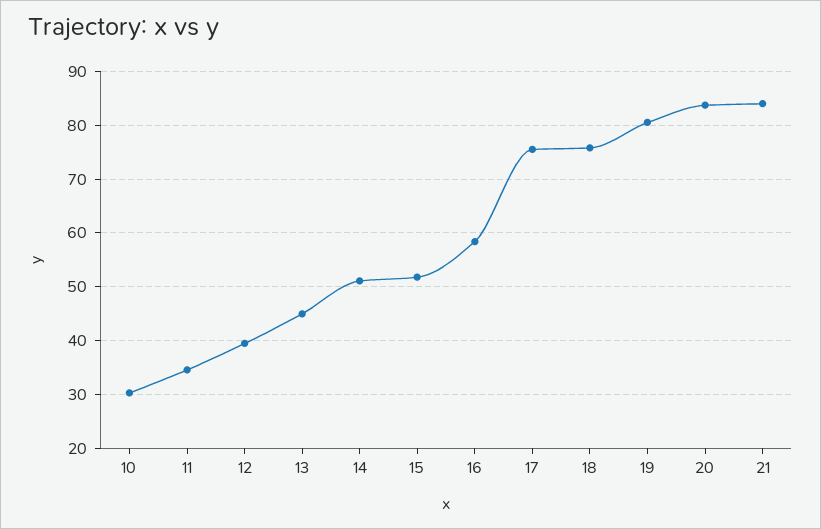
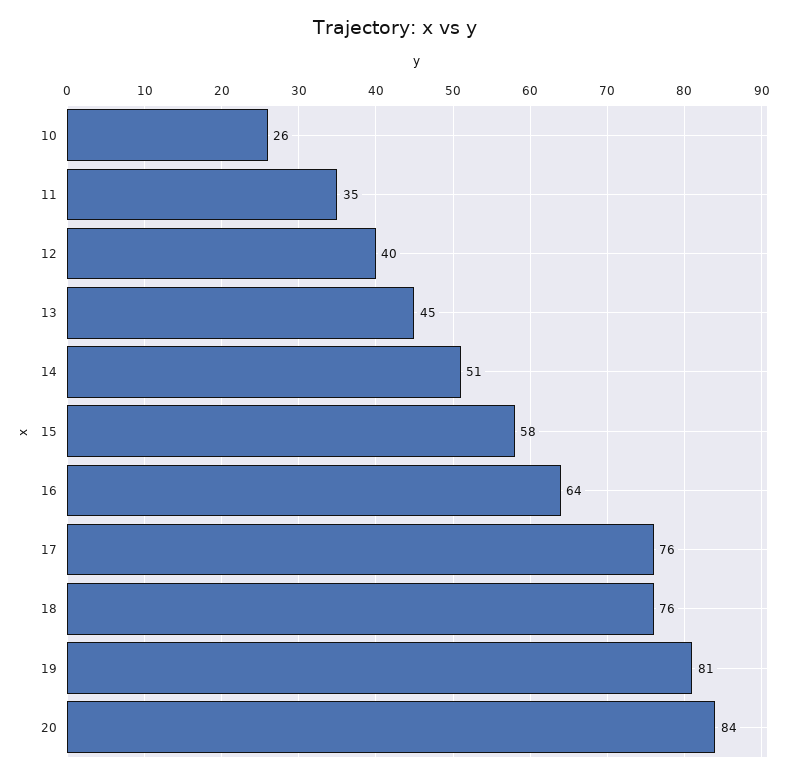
  {
-   "10": 30,
+   "10": 26,
    "11": 35,
    "12": 40,
    "13": 45,
    "14": 51,
-   "15": 52,
+   "15": 58,
-   "16": 58,
+   "16": 64,
    "17": 76,
    "18": 76,
    "19": 81,
-   "20": 84,
+   "20": 84
-   "21": 84
  }

